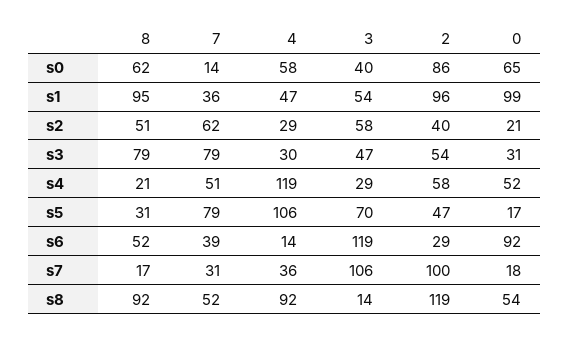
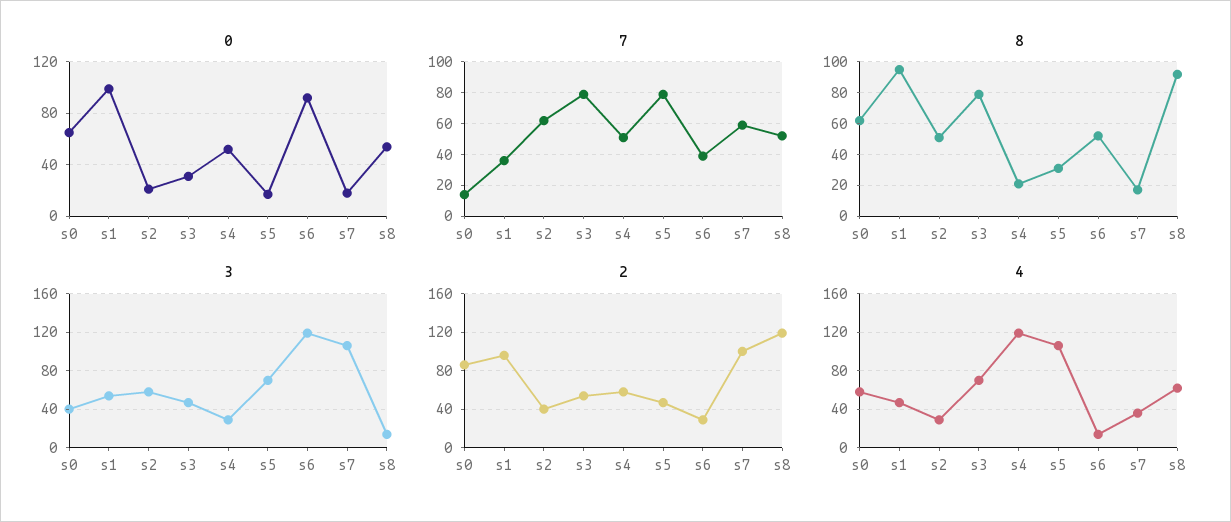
  {
    "8": {
      "s0": 62,
      "s1": 95,
      "s2": 51,
      "s3": 79,
      "s4": 21,
      "s5": 31,
      "s6": 52,
      "s7": 17,
      "s8": 92
    },
    "7": {
      "s0": 14,
      "s1": 36,
      "s2": 62,
      "s3": 79,
      "s4": 51,
      "s5": 79,
      "s6": 39,
-     "s7": 31,
+     "s7": 60,
      "s8": 52
    },
    "4": {
      "s0": 58,
      "s1": 47,
      "s2": 29,
-     "s3": 30,
+     "s3": 70,
      "s4": 119,
      "s5": 106,
      "s6": 14,
      "s7": 36,
-     "s8": 92
+     "s8": 60
    },
    "3": {
      "s0": 40,
      "s1": 54,
      "s2": 58,
      "s3": 47,
      "s4": 29,
      "s5": 70,
      "s6": 119,
      "s7": 106,
      "s8": 14
    },
    "2": {
      "s0": 86,
      "s1": 96,
      "s2": 40,
      "s3": 54,
      "s4": 58,
      "s5": 47,
      "s6": 29,
      "s7": 100,
      "s8": 119
    },
    "0": {
      "s0": 65,
      "s1": 99,
      "s2": 21,
      "s3": 31,
      "s4": 52,
      "s5": 17,
      "s6": 92,
      "s7": 18,
      "s8": 54
    }
  }

